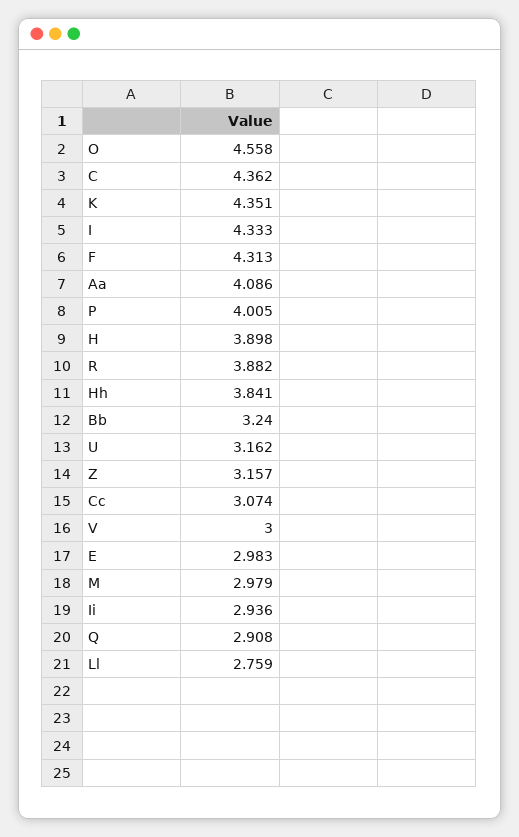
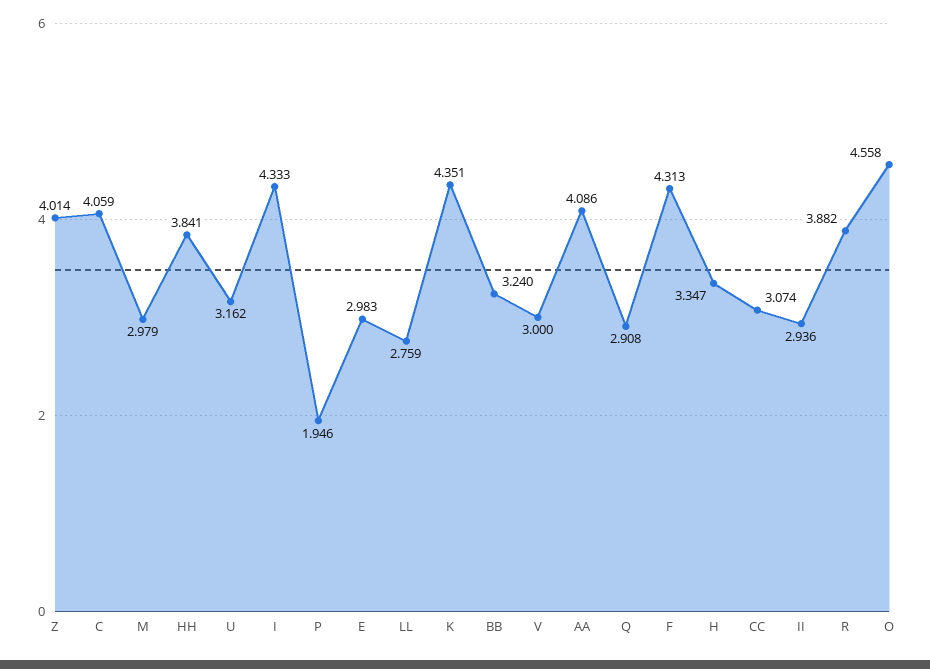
  {
    "O": 4.558,
-   "C": 4.362,
+   "C": 4.059,
    "K": 4.351,
    "I": 4.333,
    "F": 4.313,
    "Aa": 4.086,
-   "P": 4.005,
+   "P": 1.946,
-   "H": 3.898,
+   "H": 3.347,
    "R": 3.882,
    "Hh": 3.841,
    "Bb": 3.24,
    "U": 3.162,
-   "Z": 3.157,
+   "Z": 4.014,
    "Cc": 3.074,
    "V": 3,
    "E": 2.983,
    "M": 2.979,
    "Ii": 2.936,
    "Q": 2.908,
    "Ll": 2.759
  }

